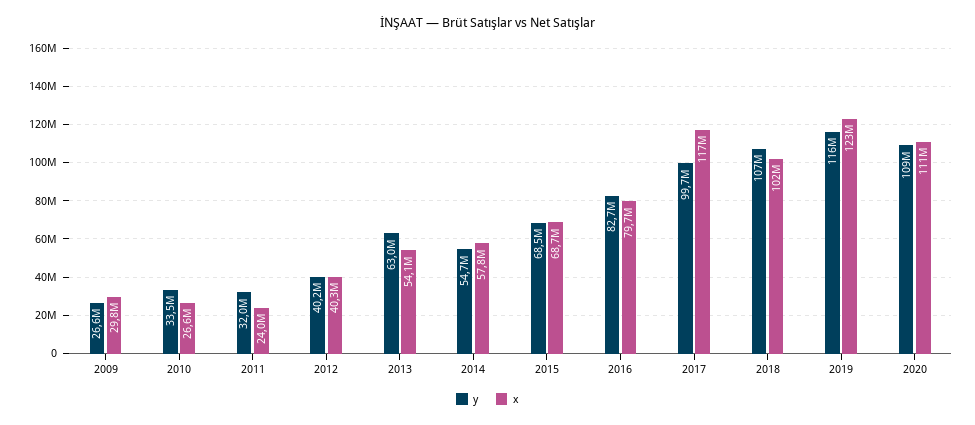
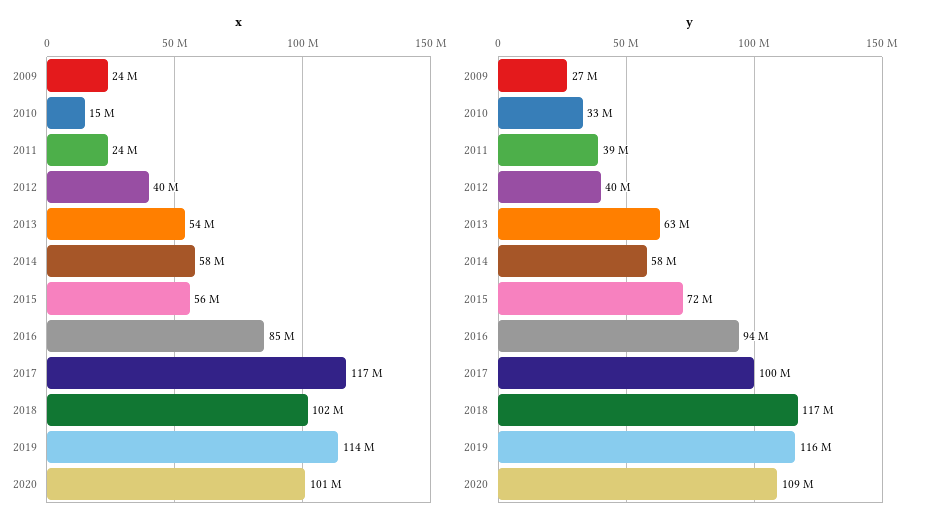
  {
    "y": {
      "2009": 26600000,
      "2010": 33500000,
-     "2011": 32000000,
+     "2011": 39000000,
      "2012": 40200000,
      "2013": 63000000,
-     "2014": 54700000,
+     "2014": 58000000,
-     "2015": 68500000,
+     "2015": 72000000,
-     "2016": 82700000,
+     "2016": 94000000,
      "2017": 99700000,
-     "2018": 107000000,
+     "2018": 117000000,
      "2019": 116000000,
      "2020": 109000000
    },
    "x": {
-     "2009": 29800000,
+     "2009": 24000000,
-     "2010": 26600000,
+     "2010": 15000000,
      "2011": 24000000,
      "2012": 40300000,
      "2013": 54100000,
      "2014": 57800000,
-     "2015": 68700000,
+     "2015": 56000000,
-     "2016": 79700000,
+     "2016": 85000000,
      "2017": 117000000,
      "2018": 102000000,
-     "2019": 123000000,
+     "2019": 114000000,
-     "2020": 111000000
+     "2020": 101000000
    }
  }

